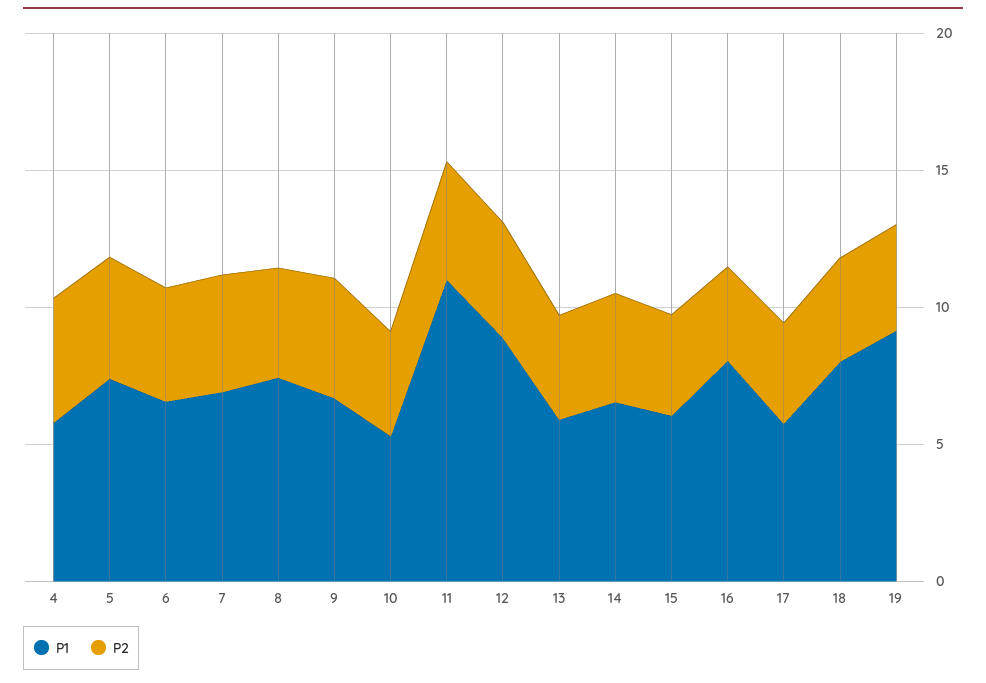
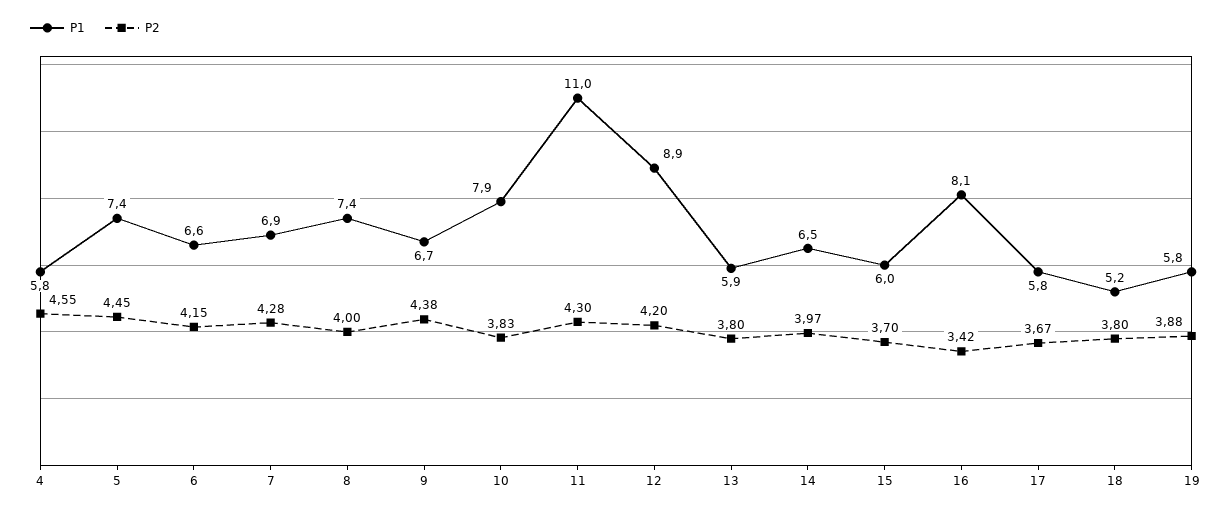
  {
    "P1": {
      "4": 5.8,
      "5": 7.4,
      "6": 6.6,
      "7": 6.9,
      "8": 7.4,
      "9": 6.7,
-     "10": 5,
+     "10": 7.9,
      "11": 11,
      "12": 8.9,
      "13": 5.9,
      "14": 6.5,
      "15": 6,
      "16": 8.1,
      "17": 5.8,
-     "18": 8,
+     "18": 5.2,
-     "19": 9
+     "19": 5.8
    },
    "P2": {
      "4": 4.55,
      "5": 4.45,
      "6": 4.15,
      "7": 4.28,
      "8": 4,
      "9": 4.38,
      "10": 3.83,
      "11": 4.3,
      "12": 4.2,
      "13": 3.8,
      "14": 3.97,
      "15": 3.7,
      "16": 3.42,
      "17": 3.67,
      "18": 3.8,
      "19": 3.88
    }
  }

